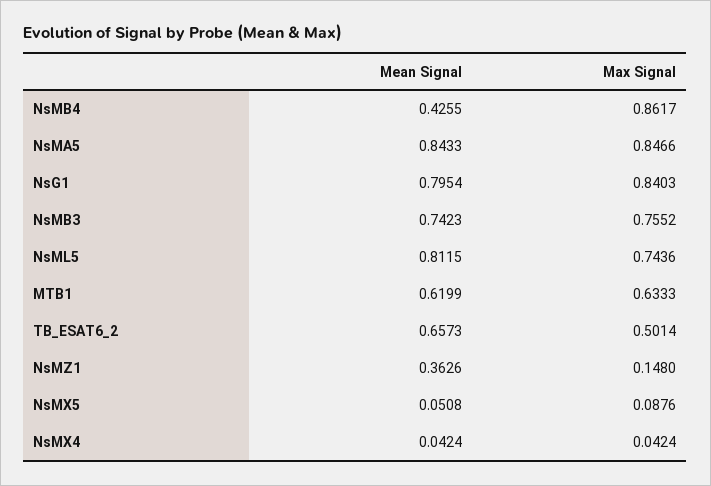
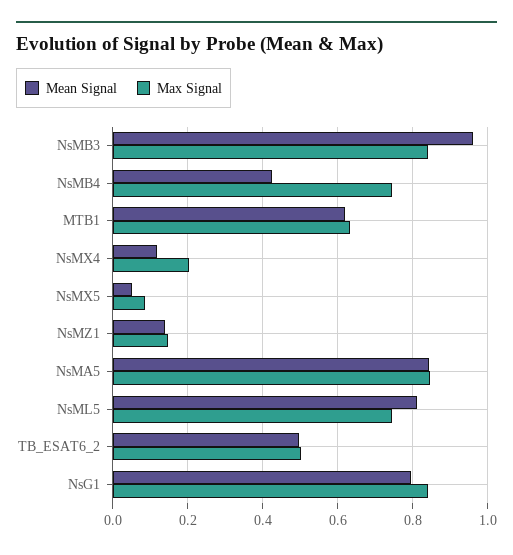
  {
    "Mean Signal": {
      "NsMB4": 0.4255,
      "NsMA5": 0.8433,
      "NsG1": 0.7954,
-     "NsMB3": 0.7423,
+     "NsMB3": 0.96,
      "NsML5": 0.8115,
      "MTB1": 0.6199,
-     "TB_ESAT6_2": 0.6573,
+     "TB_ESAT6_2": 0.5,
-     "NsMZ1": 0.3626,
+     "NsMZ1": 0.14,
      "NsMX5": 0.0508,
-     "NsMX4": 0.0424
+     "NsMX4": 0.12
    },
    "Max Signal": {
-     "NsMB4": 0.8617,
+     "NsMB4": 0.74,
      "NsMA5": 0.8466,
      "NsG1": 0.8403,
-     "NsMB3": 0.7552,
+     "NsMB3": 0.84,
      "NsML5": 0.7436,
      "MTB1": 0.6333,
      "TB_ESAT6_2": 0.5014,
      "NsMZ1": 0.148,
      "NsMX5": 0.0876,
-     "NsMX4": 0.0424
+     "NsMX4": 0.2
    }
  }

